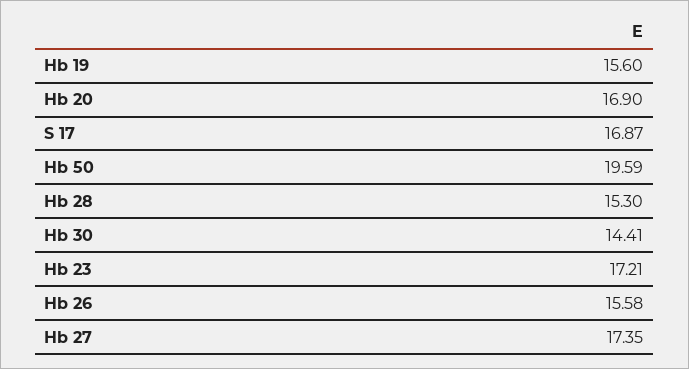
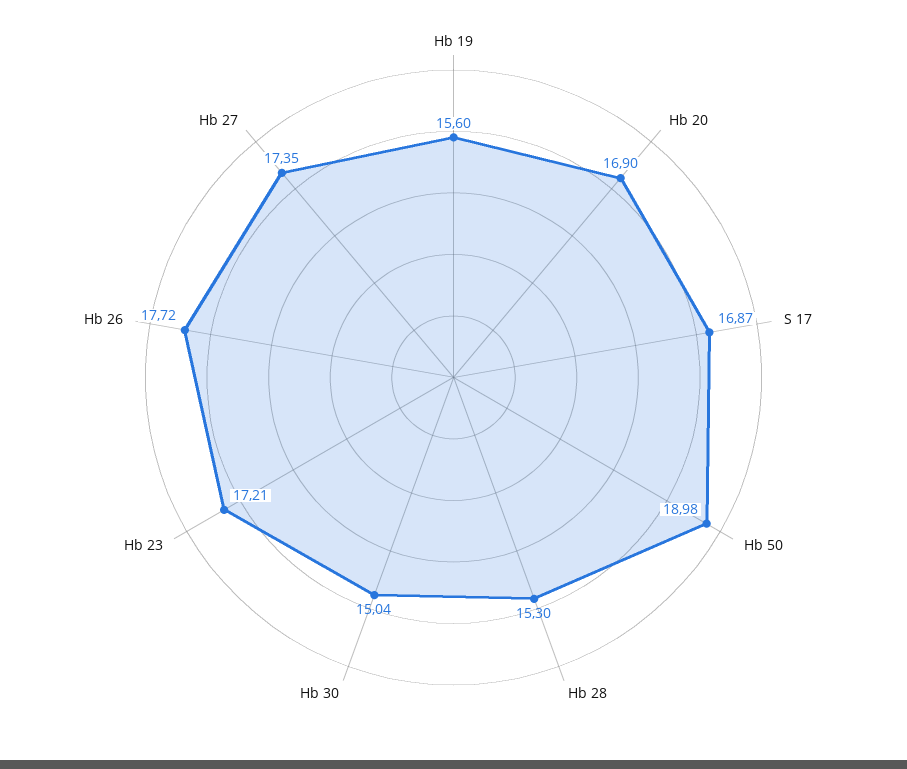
  {
    "Hb 19": 15.6,
    "Hb 20": 16.9,
    "S 17": 16.87,
-   "Hb 50": 19.59,
+   "Hb 50": 18.98,
    "Hb 28": 15.3,
-   "Hb 30": 14.41,
+   "Hb 30": 15.04,
    "Hb 23": 17.21,
-   "Hb 26": 15.58,
+   "Hb 26": 17.72,
    "Hb 27": 17.35
  }

